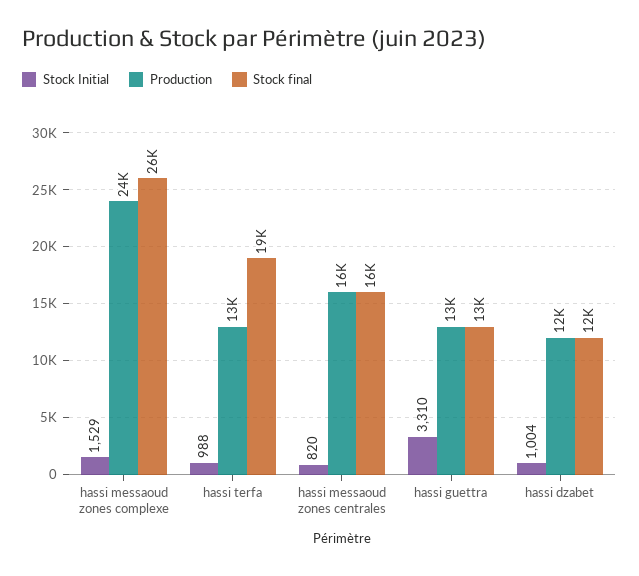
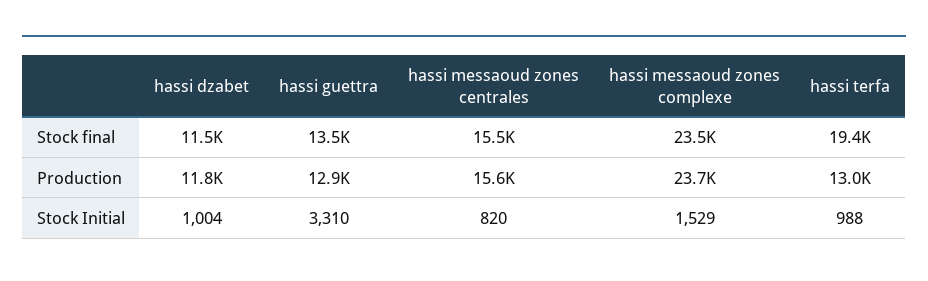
  {
    "Stock Initial": {
      "hassi messaoud zones complexe": 1529,
      "hassi terfa": 988,
      "hassi messaoud zones centrales": 820,
      "hassi guettra": 3310,
      "hassi dzabet": 1004
    },
    "Production": {
      "hassi messaoud zones complexe": 23700,
      "hassi terfa": 13000,
      "hassi messaoud zones centrales": 15600,
      "hassi guettra": 12900,
      "hassi dzabet": 11800
    },
    "Stock final": {
-     "hassi messaoud zones complexe": 26000,
+     "hassi messaoud zones complexe": 23500,
      "hassi terfa": 19400,
      "hassi messaoud zones centrales": 15500,
      "hassi guettra": 13500,
      "hassi dzabet": 11500
    }
  }

